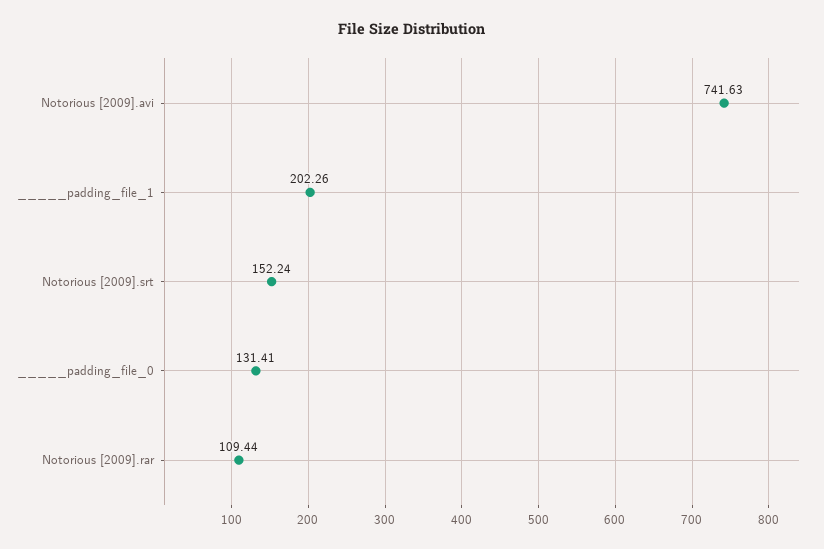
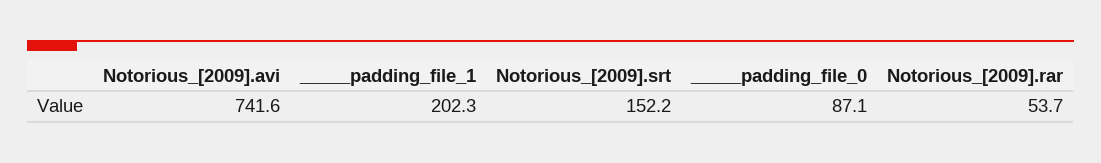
  {
    "Notorious [2009].avi": 741.63,
    "_____padding_file_1": 202.26,
    "Notorious [2009].srt": 152.24,
-   "_____padding_file_0": 131.41,
+   "_____padding_file_0": 87.1,
-   "Notorious [2009].rar": 109.44
+   "Notorious [2009].rar": 53.7
  }

